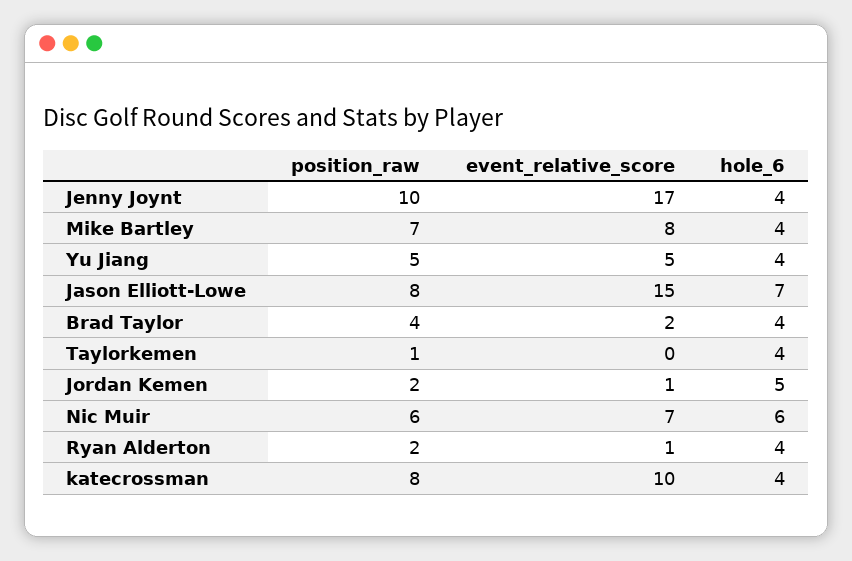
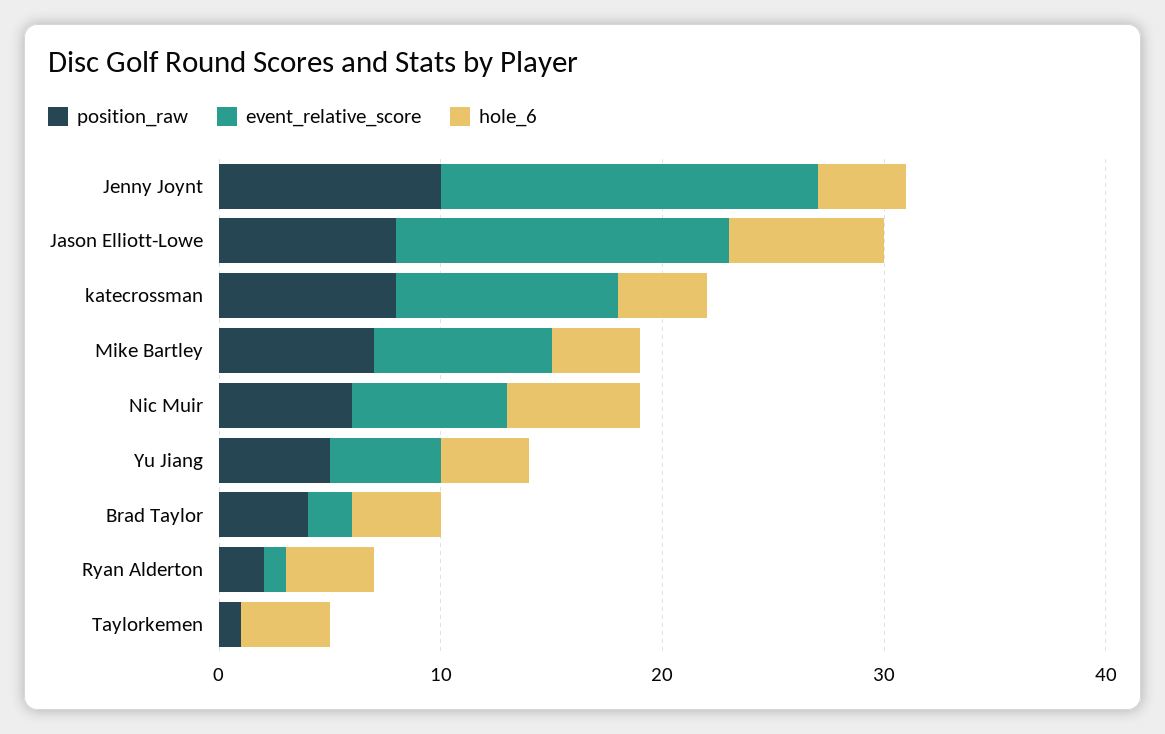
  {
    "position_raw": {
      "Jenny Joynt": 10,
      "Mike Bartley": 7,
      "Yu Jiang": 5,
      "Jason Elliott-Lowe": 8,
      "Brad Taylor": 4,
      "Taylorkemen": 1,
-     "Jordan Kemen": 2,
      "Nic Muir": 6,
      "Ryan Alderton": 2,
      "katecrossman": 8
    },
    "event_relative_score": {
      "Jenny Joynt": 17,
      "Mike Bartley": 8,
      "Yu Jiang": 5,
      "Jason Elliott-Lowe": 15,
      "Brad Taylor": 2,
      "Taylorkemen": 0,
-     "Jordan Kemen": 1,
      "Nic Muir": 7,
      "Ryan Alderton": 1,
      "katecrossman": 10
    },
    "hole_6": {
      "Jenny Joynt": 4,
      "Mike Bartley": 4,
      "Yu Jiang": 4,
      "Jason Elliott-Lowe": 7,
      "Brad Taylor": 4,
      "Taylorkemen": 4,
-     "Jordan Kemen": 5,
      "Nic Muir": 6,
      "Ryan Alderton": 4,
      "katecrossman": 4
    }
  }

